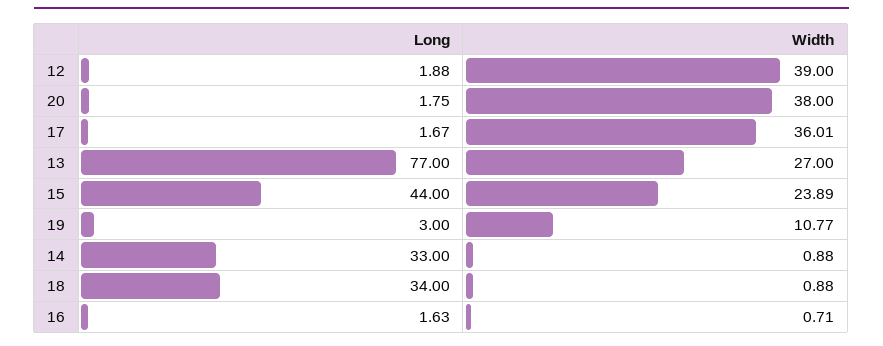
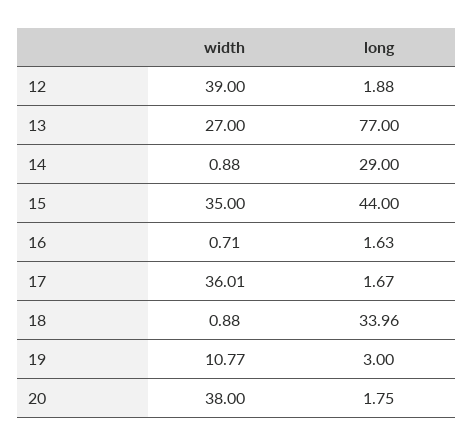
  {
    "Long": {
      "12": 1.88,
      "20": 1.75,
      "17": 1.67,
      "13": 77,
      "15": 44,
      "19": 3,
-     "14": 33,
+     "14": 29,
-     "18": 34,
+     "18": 33.96,
      "16": 1.63
    },
    "Width": {
      "12": 39,
      "20": 38,
      "17": 36.01,
      "13": 27,
-     "15": 23.89,
+     "15": 35,
      "19": 10.77,
      "14": 0.88,
      "18": 0.88,
      "16": 0.71
    }
  }

